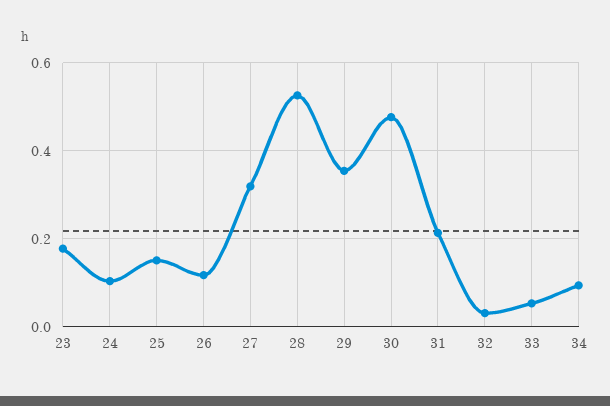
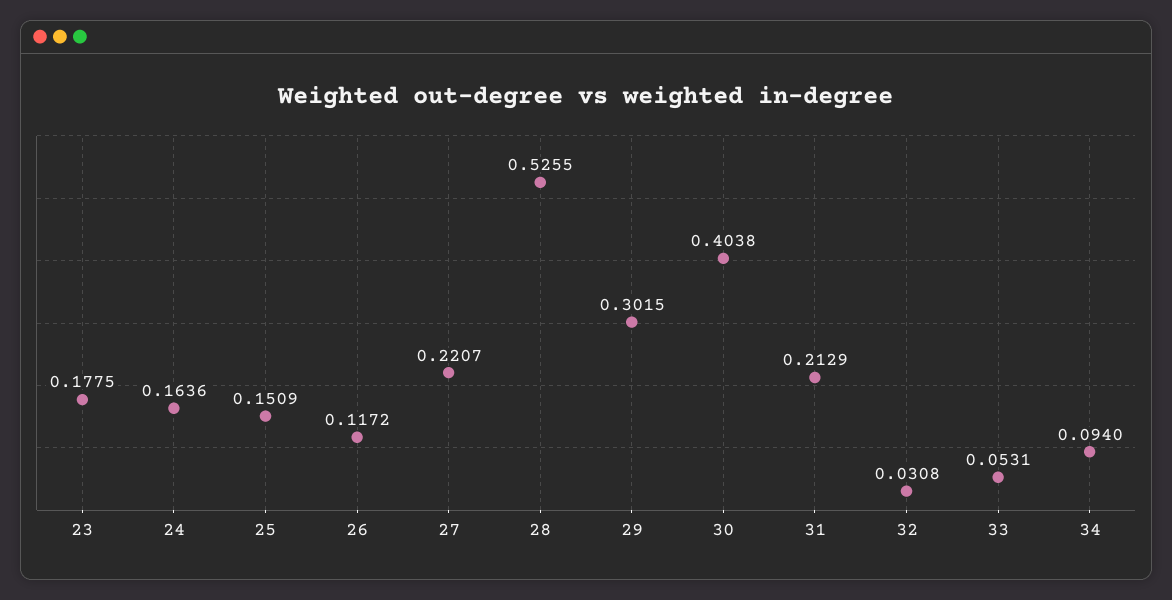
  {
    "23": 0.1775,
-   "24": 0.1,
+   "24": 0.1636,
    "25": 0.1509,
    "26": 0.1172,
-   "27": 0.32,
+   "27": 0.2207,
    "28": 0.5255,
-   "29": 0.36,
+   "29": 0.3015,
-   "30": 0.48,
+   "30": 0.4038,
    "31": 0.2129,
    "32": 0.0308,
    "33": 0.0531,
    "34": 0.094
  }

